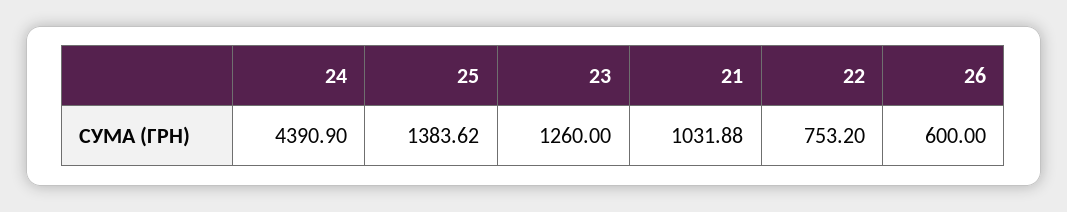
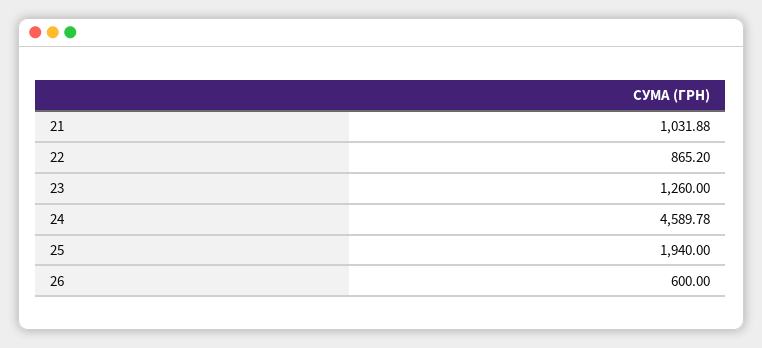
  {
-   "24": 4390.9,
+   "24": 4589.78,
-   "25": 1383.62,
+   "25": 1940,
    "23": 1260,
    "21": 1031.88,
-   "22": 753.2,
+   "22": 865.2,
    "26": 600
  }

